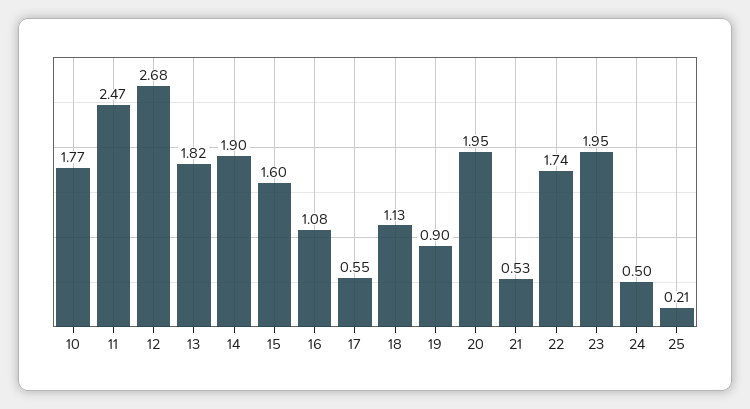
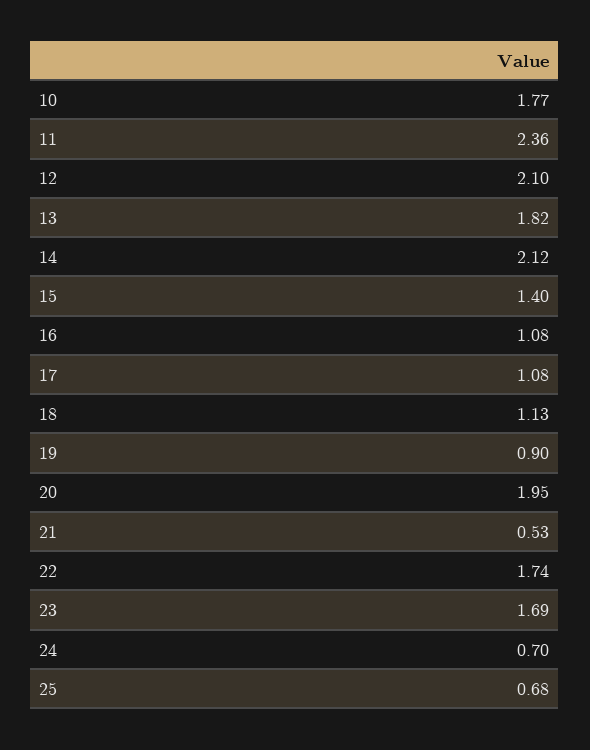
  {
    "10": 1.77,
-   "11": 2.47,
+   "11": 2.36,
-   "12": 2.68,
+   "12": 2.1,
    "13": 1.82,
-   "14": 1.9,
+   "14": 2.12,
-   "15": 1.6,
+   "15": 1.4,
    "16": 1.08,
-   "17": 0.55,
+   "17": 1.08,
    "18": 1.13,
    "19": 0.9,
    "20": 1.95,
    "21": 0.53,
    "22": 1.74,
-   "23": 1.95,
+   "23": 1.69,
-   "24": 0.5,
+   "24": 0.7,
-   "25": 0.21
+   "25": 0.68
  }

